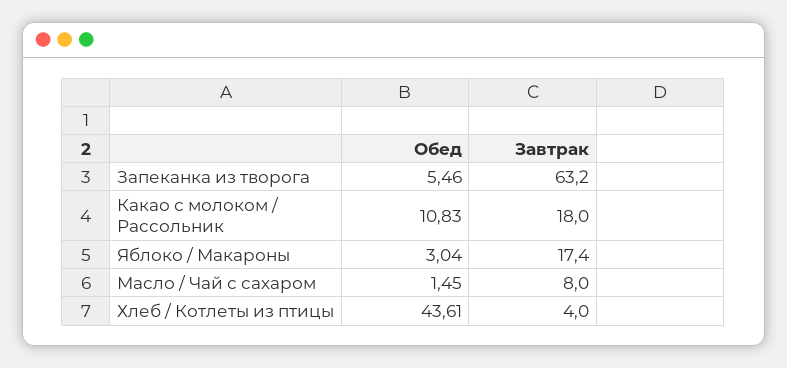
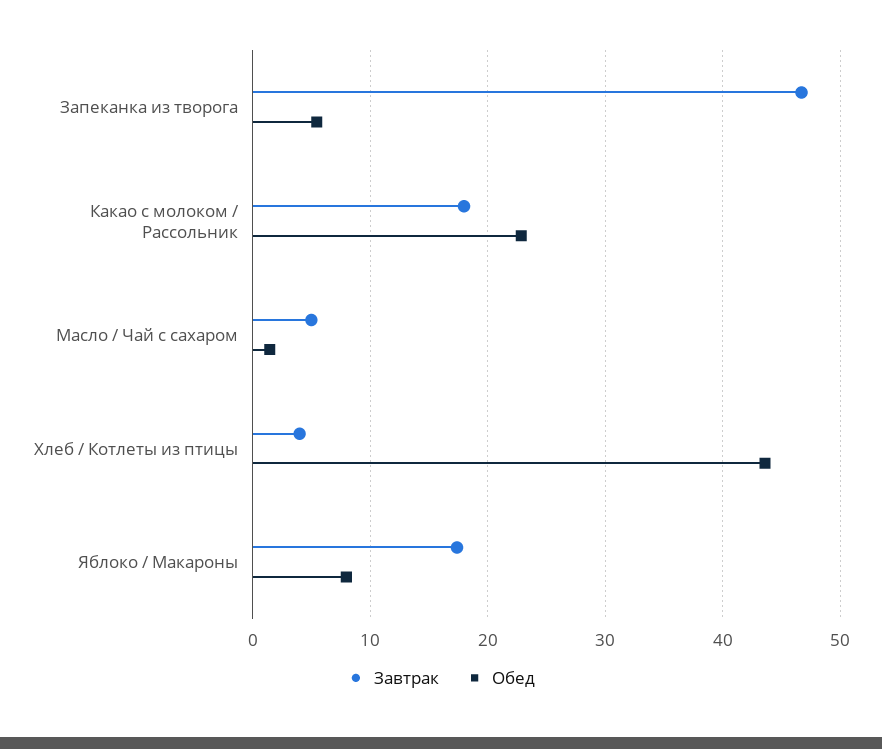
  {
    "Обед": {
      "Запеканка из творога": 5.46,
-     "Какао с молоком / Рассольник": 10.83,
+     "Какао с молоком / Рассольник": 23,
-     "Яблоко / Макароны": 3.04,
+     "Яблоко / Макароны": 8,
      "Масло / Чай с сахаром": 1.45,
      "Хлеб / Котлеты из птицы": 43.61
    },
    "Завтрак": {
-     "Запеканка из творога": 63.2,
+     "Запеканка из творога": 47,
      "Какао с молоком / Рассольник": 18,
      "Яблоко / Макароны": 17.4,
-     "Масло / Чай с сахаром": 8,
+     "Масло / Чай с сахаром": 5,
      "Хлеб / Котлеты из птицы": 4
    }
  }

